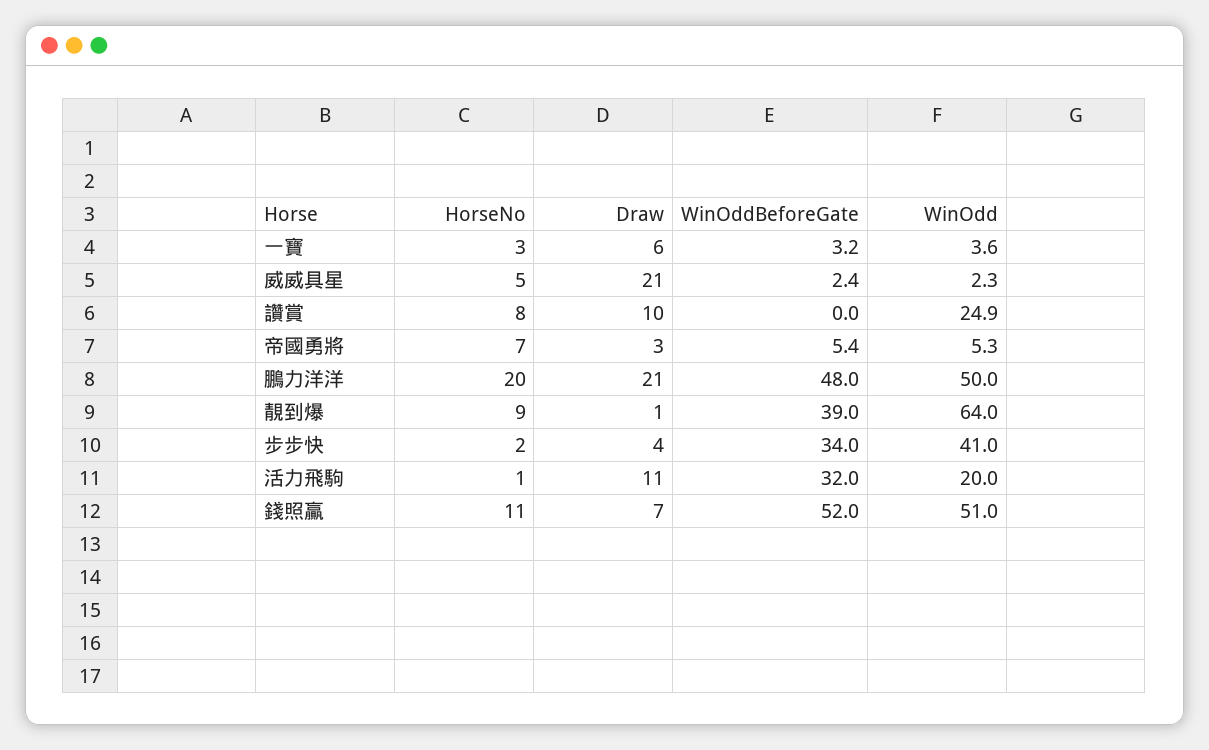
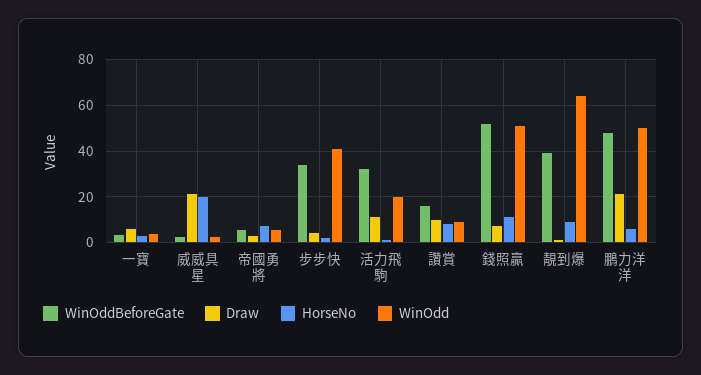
  {
    "HorseNo": {
      "一寶": 3,
-     "威威具星": 5,
+     "威威具星": 20,
      "讚賞": 8,
      "帝國勇將": 7,
-     "鵬力洋洋": 20,
+     "鵬力洋洋": 5,
      "靚到爆": 9,
      "步步快": 2,
      "活力飛駒": 1,
      "錢照贏": 11
    },
    "Draw": {
      "一寶": 6,
      "威威具星": 21,
      "讚賞": 10,
      "帝國勇將": 3,
      "鵬力洋洋": 21,
      "靚到爆": 1,
      "步步快": 4,
      "活力飛駒": 11,
      "錢照贏": 7
    },
    "WinOddBeforeGate": {
      "一寶": 3.2,
      "威威具星": 2.4,
-     "讚賞": 0,
+     "讚賞": 15,
      "帝國勇將": 5.4,
      "鵬力洋洋": 48,
      "靚到爆": 39,
      "步步快": 34,
      "活力飛駒": 32,
      "錢照贏": 52
    },
    "WinOdd": {
      "一寶": 3.6,
      "威威具星": 2.3,
-     "讚賞": 24.9,
+     "讚賞": 10,
      "帝國勇將": 5.3,
      "鵬力洋洋": 50,
      "靚到爆": 64,
      "步步快": 41,
      "活力飛駒": 20,
      "錢照贏": 51
    }
  }

